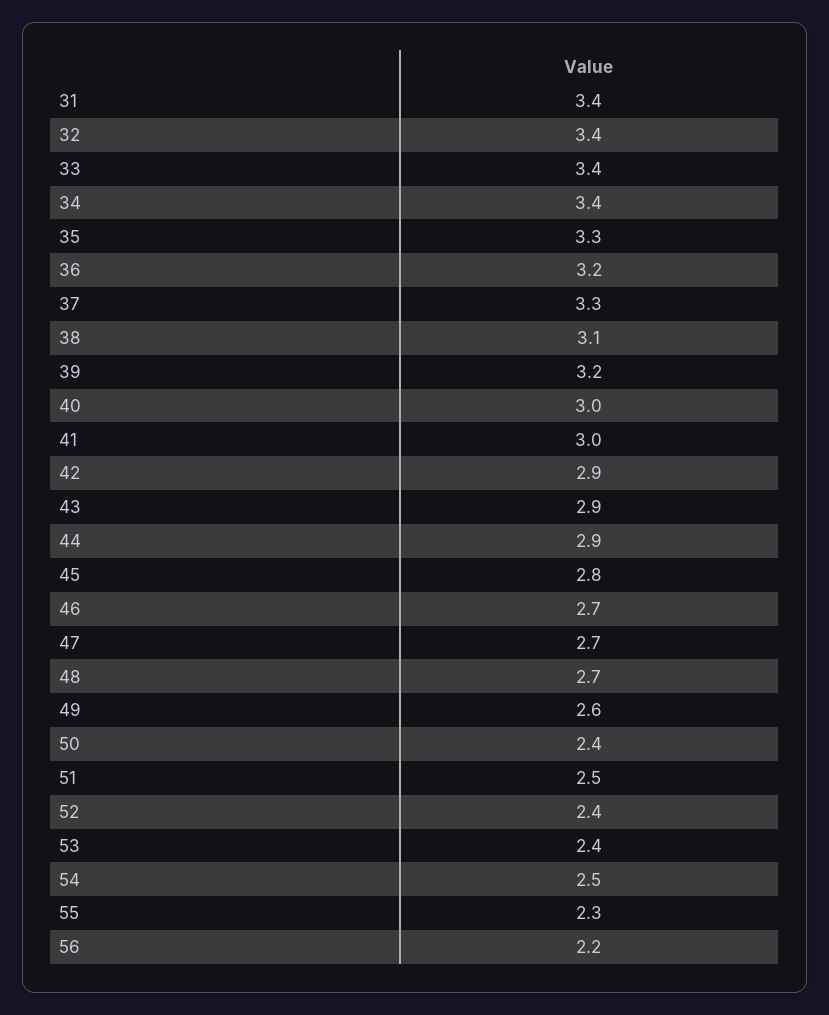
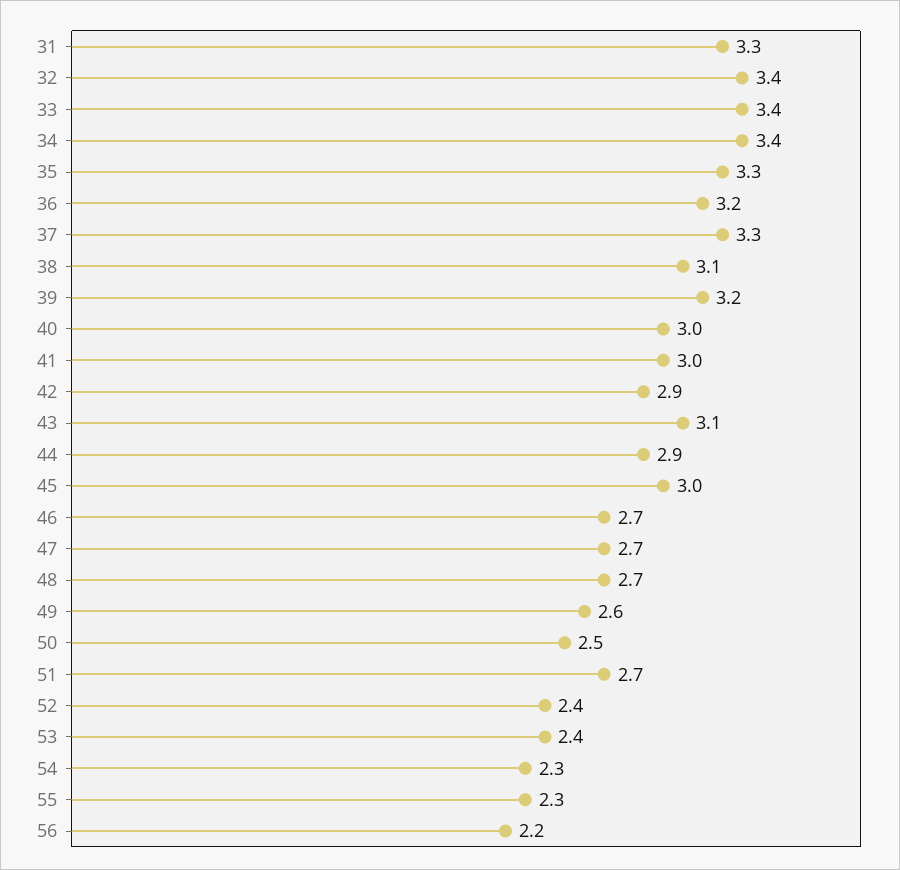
  {
-   "31": 3.4,
+   "31": 3.3,
    "32": 3.4,
    "33": 3.4,
    "34": 3.4,
    "35": 3.3,
    "36": 3.2,
    "37": 3.3,
    "38": 3.1,
    "39": 3.2,
    "40": 3,
    "41": 3,
    "42": 2.9,
-   "43": 2.9,
+   "43": 3.1,
    "44": 2.9,
-   "45": 2.8,
+   "45": 3,
    "46": 2.7,
    "47": 2.7,
    "48": 2.7,
    "49": 2.6,
-   "50": 2.4,
+   "50": 2.5,
-   "51": 2.5,
+   "51": 2.7,
    "52": 2.4,
    "53": 2.4,
-   "54": 2.5,
+   "54": 2.3,
    "55": 2.3,
    "56": 2.2
  }

